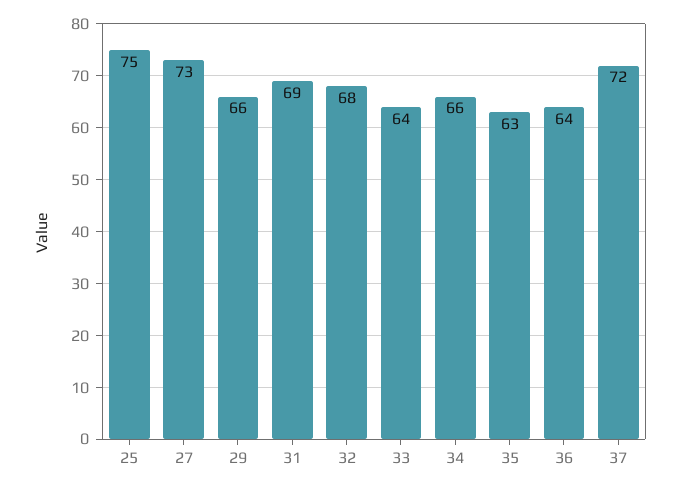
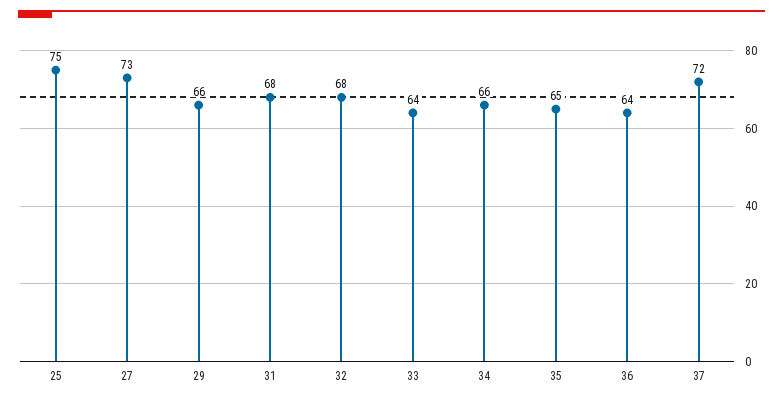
  {
    "25": 75,
    "27": 73,
    "29": 66,
-   "31": 69,
+   "31": 68,
    "32": 68,
    "33": 64,
    "34": 66,
-   "35": 63,
+   "35": 65,
    "36": 64,
    "37": 72
  }

